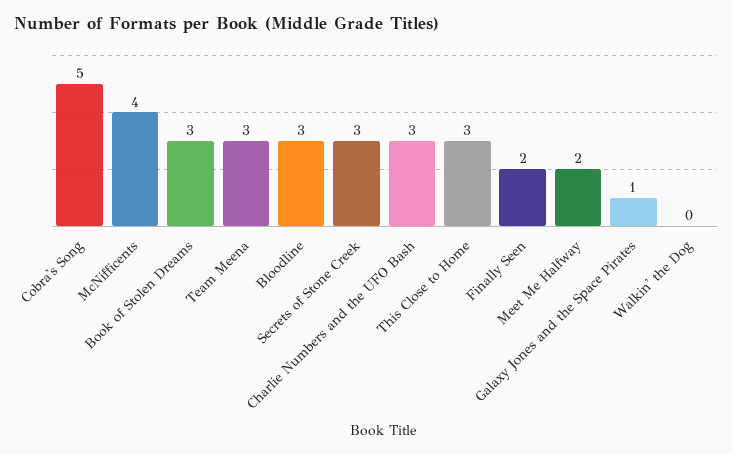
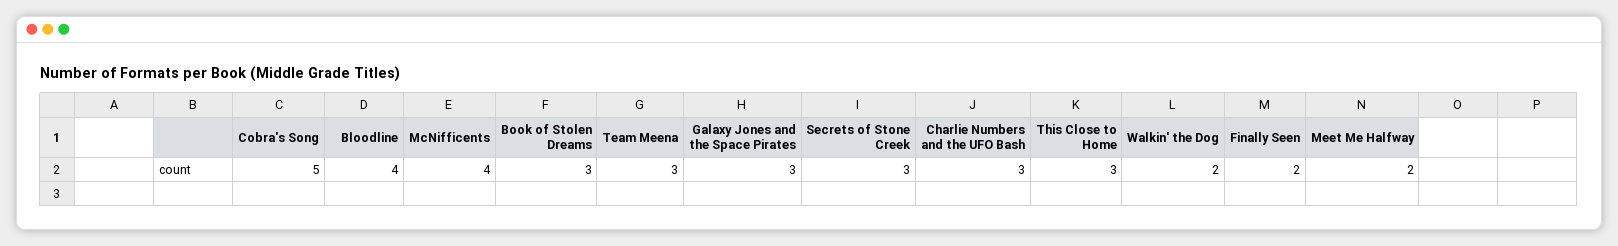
  {
    "Cobra's Song": 5,
    "McNifficents": 4,
    "Book of Stolen Dreams": 3,
    "Team Meena": 3,
-   "Bloodline": 3,
+   "Bloodline": 4,
    "Secrets of Stone Creek": 3,
    "Charlie Numbers and the UFO Bash": 3,
    "This Close to Home": 3,
    "Finally Seen": 2,
    "Meet Me Halfway": 2,
-   "Galaxy Jones and the Space Pirates": 1,
+   "Galaxy Jones and the Space Pirates": 3,
-   "Walkin' the Dog": 0
+   "Walkin' the Dog": 2
  }

